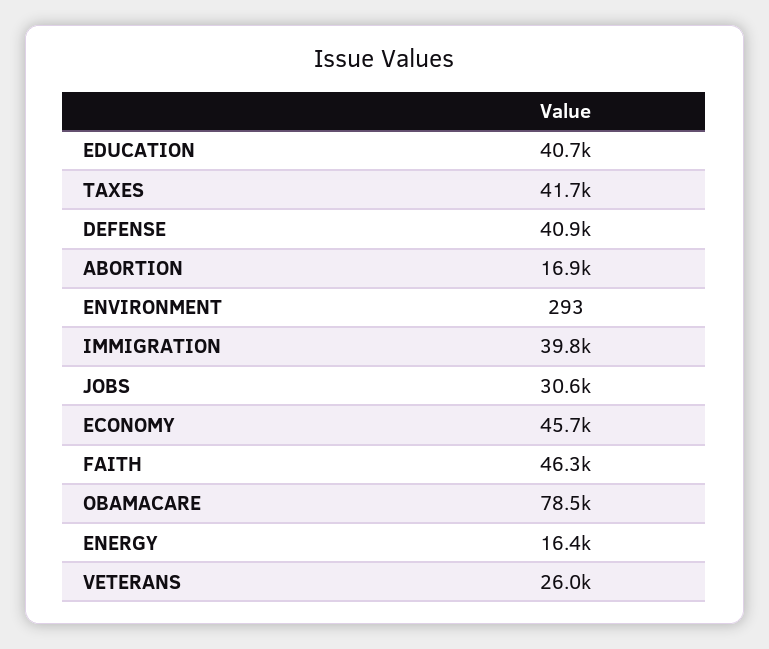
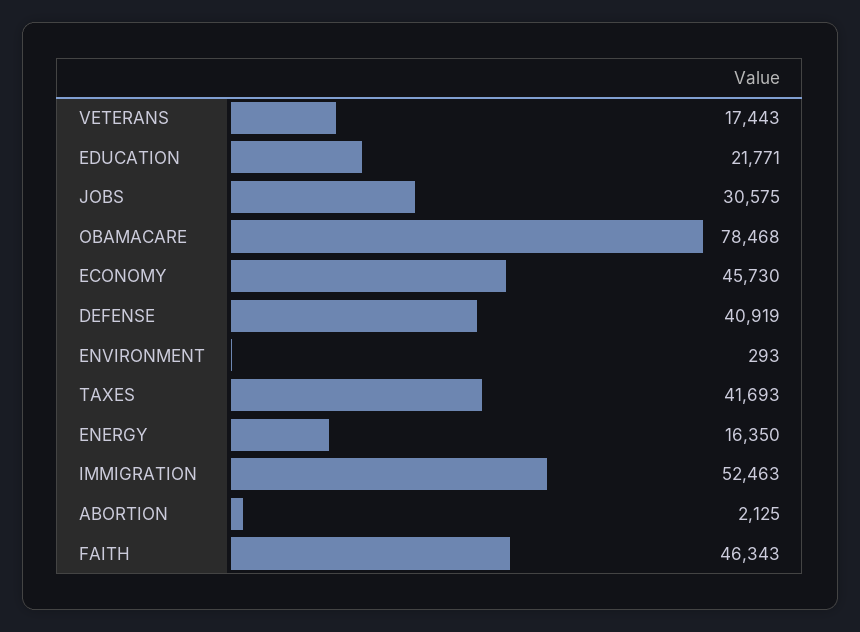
  {
-   "EDUCATION": 40700,
+   "EDUCATION": 21771,
    "TAXES": 41693,
    "DEFENSE": 40919,
-   "ABORTION": 16900,
+   "ABORTION": 2125,
    "ENVIRONMENT": 293,
-   "IMMIGRATION": 39800,
+   "IMMIGRATION": 52463,
    "JOBS": 30575,
    "ECONOMY": 45730,
    "FAITH": 46343,
    "OBAMACARE": 78468,
    "ENERGY": 16350,
-   "VETERANS": 26000
+   "VETERANS": 17443
  }

